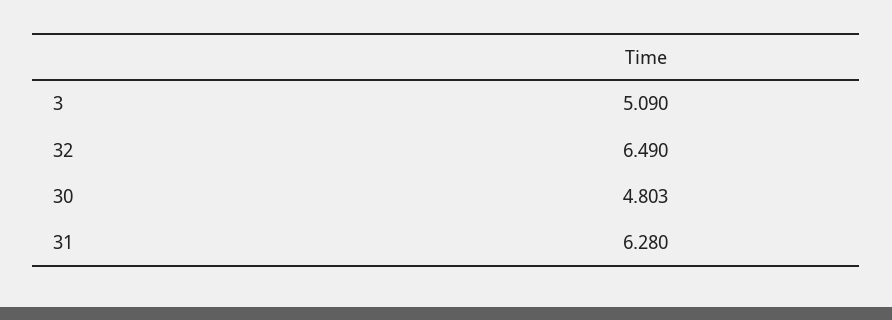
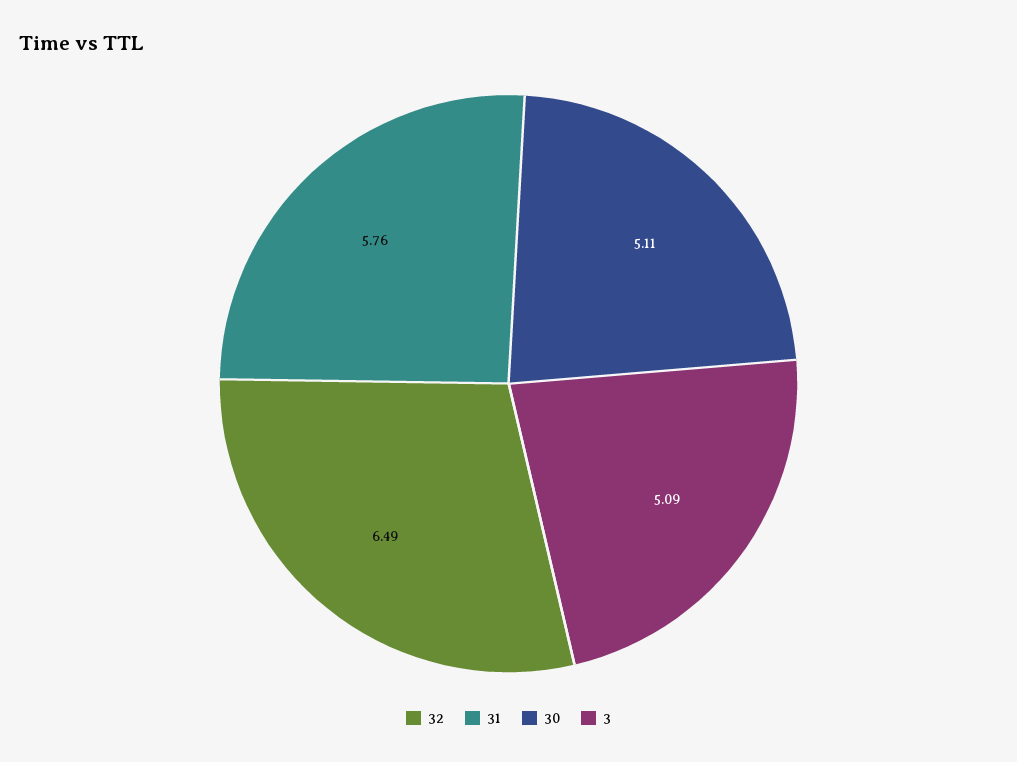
  {
    "3": 5.09,
    "32": 6.49,
-   "30": 4.803,
+   "30": 5.11,
-   "31": 6.28
+   "31": 5.76
  }

